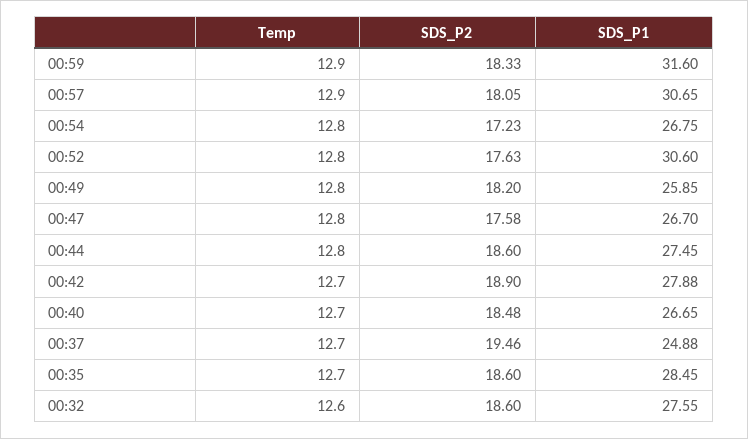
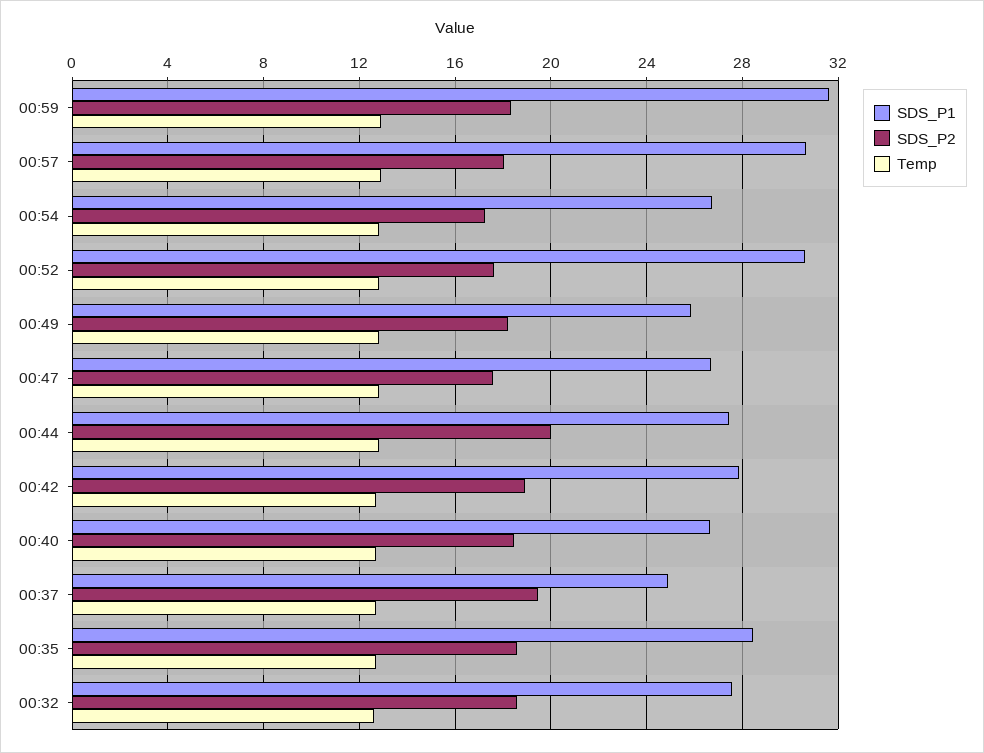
  {
    "Temp": {
      "00:59": 12.9,
      "00:57": 12.9,
      "00:54": 12.8,
      "00:52": 12.8,
      "00:49": 12.8,
      "00:47": 12.8,
      "00:44": 12.8,
      "00:42": 12.7,
      "00:40": 12.7,
      "00:37": 12.7,
      "00:35": 12.7,
      "00:32": 12.6
    },
    "SDS_P2": {
      "00:59": 18.33,
      "00:57": 18.05,
      "00:54": 17.23,
      "00:52": 17.63,
      "00:49": 18.2,
      "00:47": 17.58,
-     "00:44": 18.6,
+     "00:44": 20,
      "00:42": 18.9,
      "00:40": 18.48,
      "00:37": 19.46,
      "00:35": 18.6,
      "00:32": 18.6
    },
    "SDS_P1": {
      "00:59": 31.6,
      "00:57": 30.65,
      "00:54": 26.75,
      "00:52": 30.6,
      "00:49": 25.85,
      "00:47": 26.7,
      "00:44": 27.45,
      "00:42": 27.88,
      "00:40": 26.65,
      "00:37": 24.88,
      "00:35": 28.45,
      "00:32": 27.55
    }
  }

